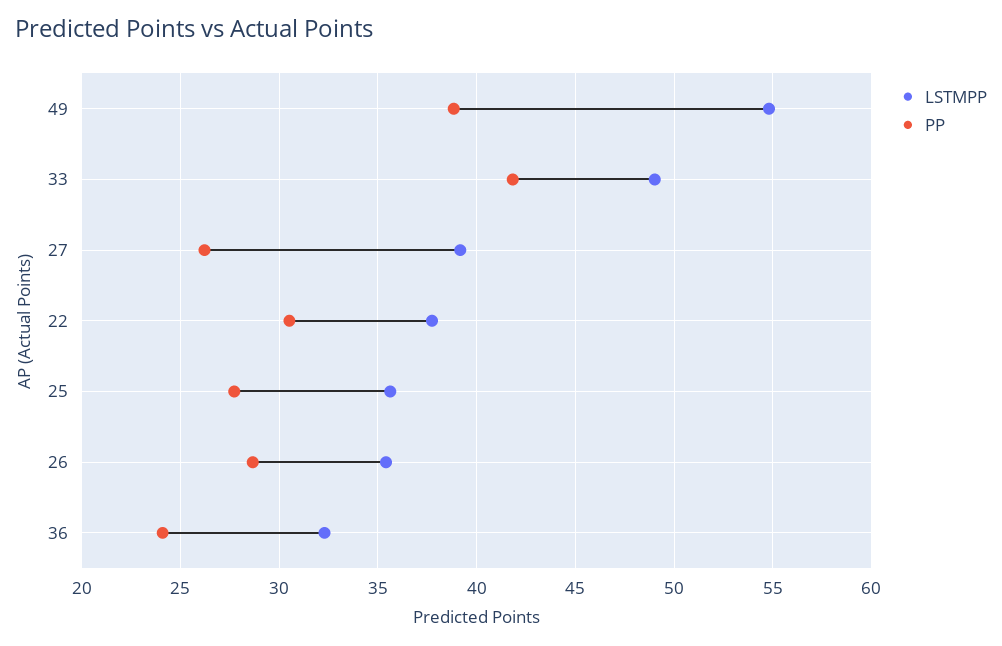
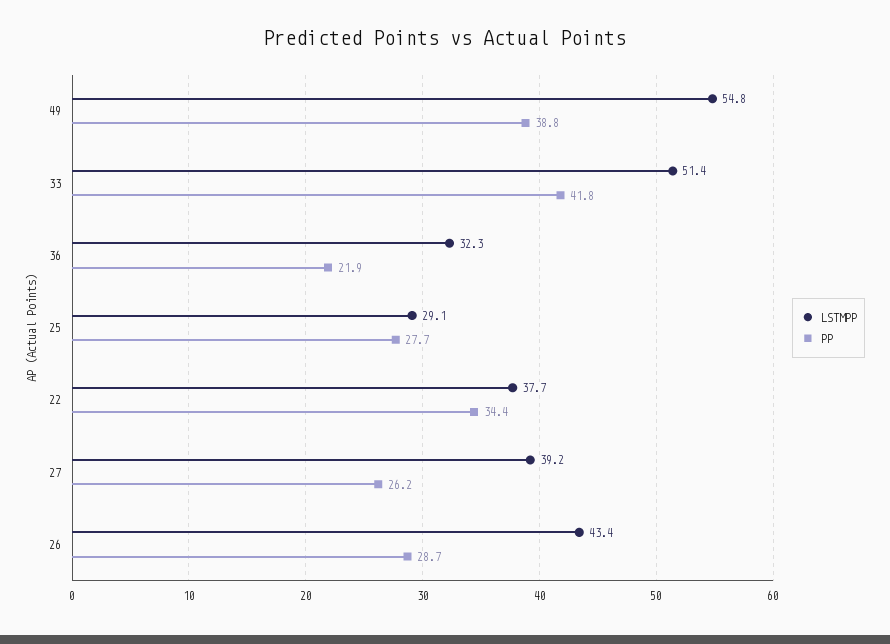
  {
    "LSTMPP": {
      "49": 54.8,
-     "33": 49,
+     "33": 51.4,
      "27": 39.2,
      "22": 37.7,
-     "25": 35.5,
+     "25": 29.1,
-     "26": 35.5,
+     "26": 43.4,
      "36": 32.3
    },
    "PP": {
      "49": 38.8,
      "33": 41.8,
      "27": 26.2,
-     "22": 30.5,
+     "22": 34.4,
      "25": 27.7,
      "26": 28.7,
-     "36": 24
+     "36": 21.9
    }
  }

